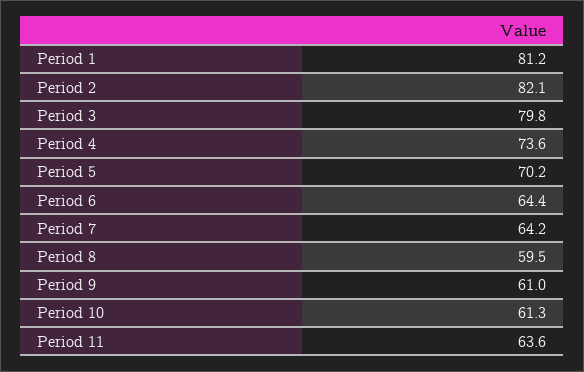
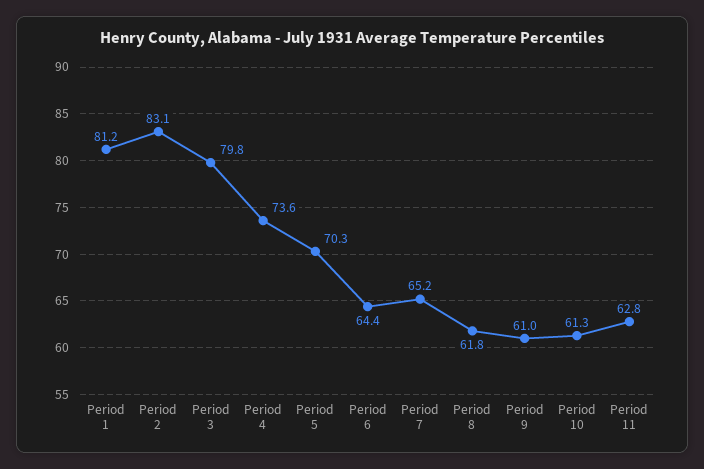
  {
    "Period 1": 81.2,
-   "Period 2": 82.1,
+   "Period 2": 83.1,
    "Period 3": 79.8,
    "Period 4": 73.6,
-   "Period 5": 70.2,
+   "Period 5": 70.3,
    "Period 6": 64.4,
-   "Period 7": 64.2,
+   "Period 7": 65.2,
-   "Period 8": 59.5,
+   "Period 8": 61.8,
    "Period 9": 61,
    "Period 10": 61.3,
-   "Period 11": 63.6
+   "Period 11": 62.8
  }

